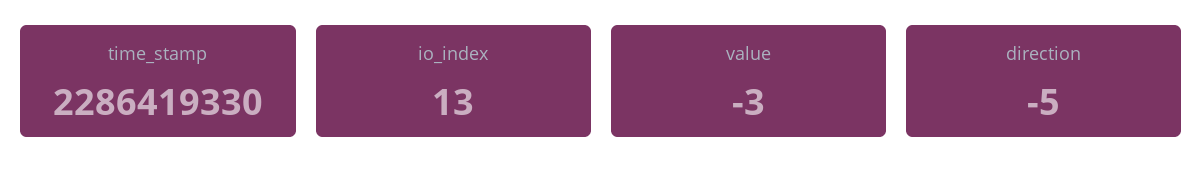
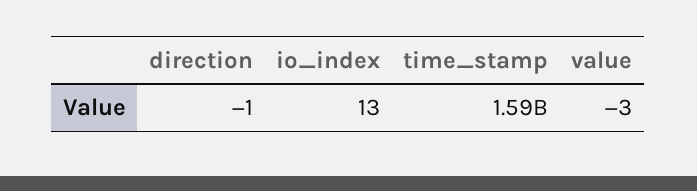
  {
-   "time_stamp": 2286419330,
+   "time_stamp": 1590000000,
    "io_index": 13,
    "value": -3,
-   "direction": -5
+   "direction": -1
  }

